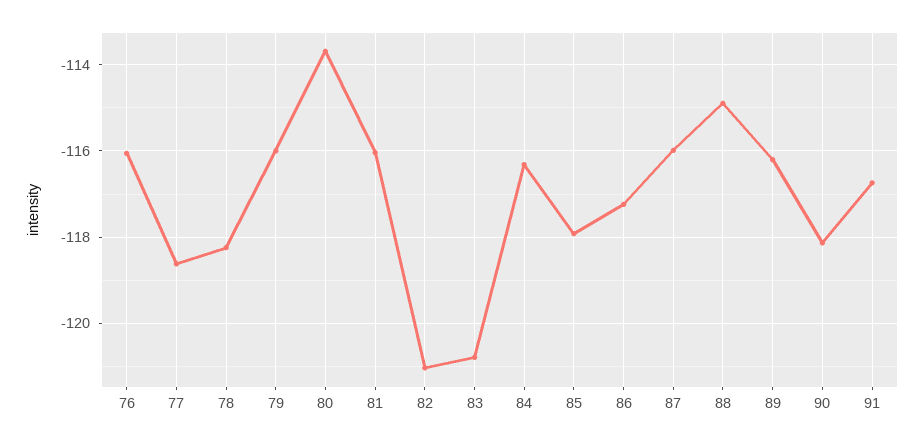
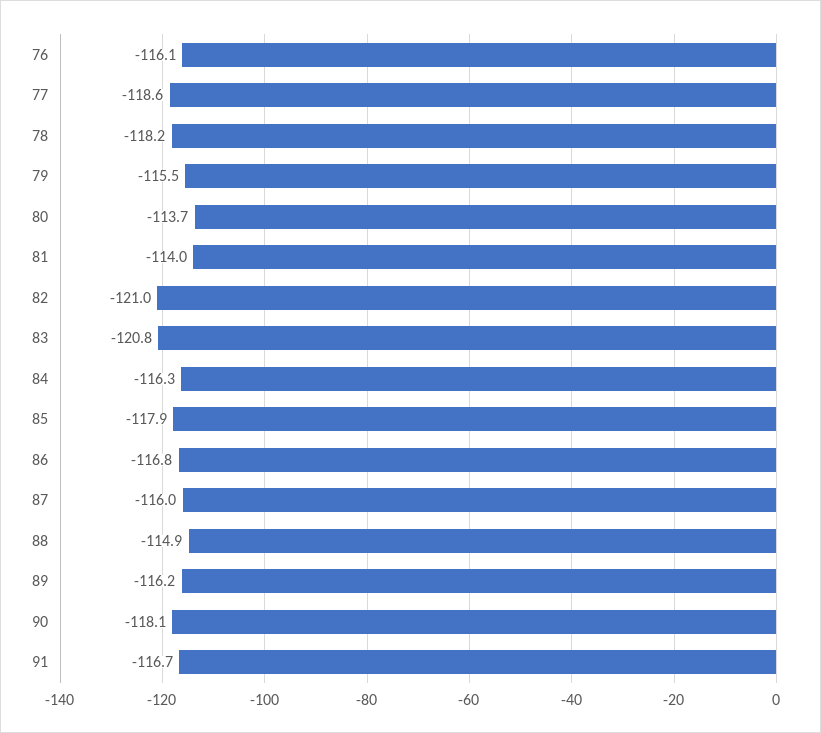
  {
    "76": -116.1,
    "77": -118.6,
    "78": -118.2,
-   "79": -116,
+   "79": -115.5,
    "80": -113.7,
-   "81": -116,
+   "81": -114,
    "82": -121,
    "83": -120.8,
    "84": -116.3,
    "85": -117.9,
-   "86": -117.2,
+   "86": -116.8,
    "87": -116,
    "88": -114.9,
    "89": -116.2,
    "90": -118.1,
    "91": -116.7
  }

